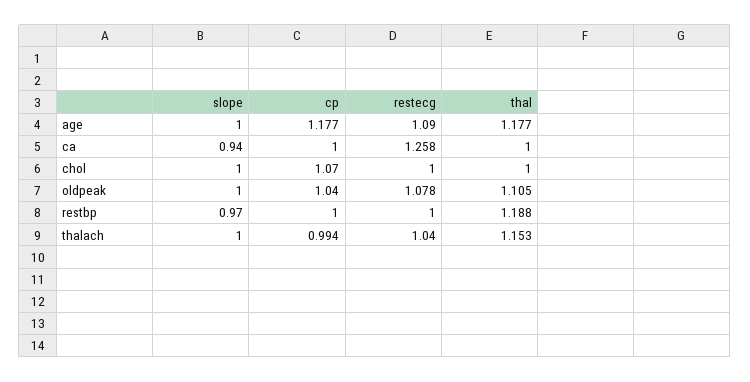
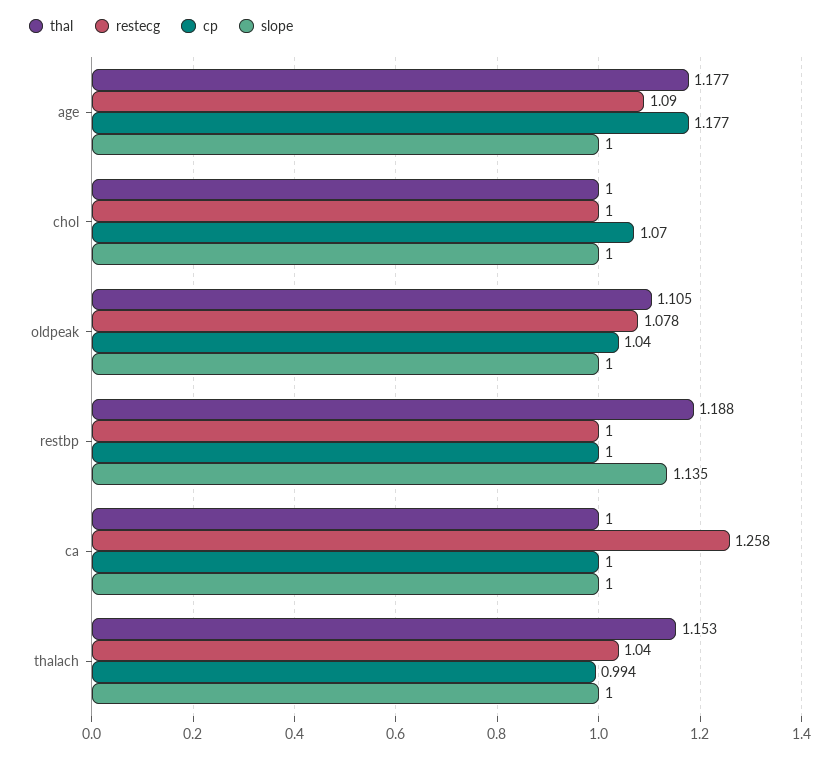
  {
    "slope": {
      "age": 1,
-     "ca": 0.94,
+     "ca": 1,
      "chol": 1,
      "oldpeak": 1,
-     "restbp": 0.97,
+     "restbp": 1.135,
      "thalach": 1
    },
    "cp": {
      "age": 1.177,
      "ca": 1,
      "chol": 1.07,
      "oldpeak": 1.04,
      "restbp": 1,
      "thalach": 0.994
    },
    "restecg": {
      "age": 1.09,
      "ca": 1.258,
      "chol": 1,
      "oldpeak": 1.078,
      "restbp": 1,
      "thalach": 1.04
    },
    "thal": {
      "age": 1.177,
      "ca": 1,
      "chol": 1,
      "oldpeak": 1.105,
      "restbp": 1.188,
      "thalach": 1.153
    }
  }

